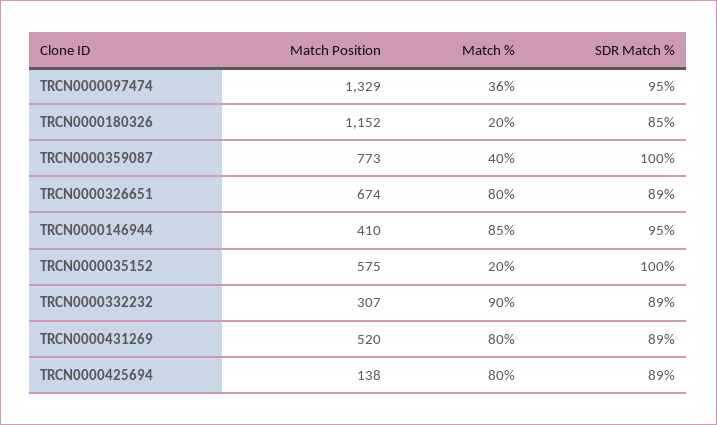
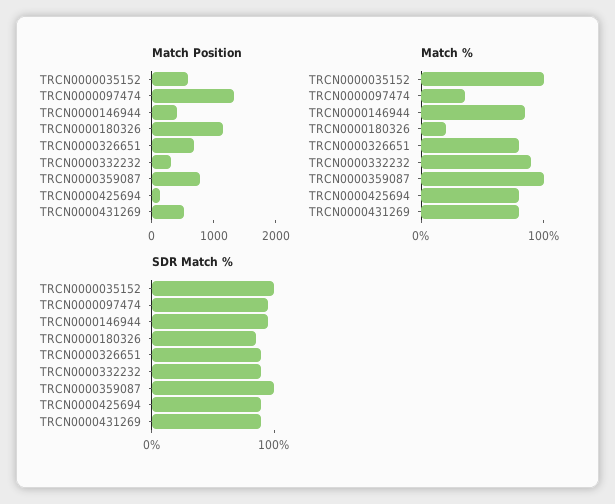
  {
    "Match Position": {
      "TRCN0000097474": 1329,
      "TRCN0000180326": 1152,
      "TRCN0000359087": 773,
      "TRCN0000326651": 674,
      "TRCN0000146944": 410,
      "TRCN0000035152": 575,
      "TRCN0000332232": 307,
      "TRCN0000431269": 520,
      "TRCN0000425694": 138
    },
    "Match %": {
      "TRCN0000097474": 36,
      "TRCN0000180326": 20,
-     "TRCN0000359087": 40,
+     "TRCN0000359087": 100,
      "TRCN0000326651": 80,
      "TRCN0000146944": 85,
-     "TRCN0000035152": 20,
+     "TRCN0000035152": 100,
      "TRCN0000332232": 90,
      "TRCN0000431269": 80,
      "TRCN0000425694": 80
    },
    "SDR Match %": {
      "TRCN0000097474": 95,
      "TRCN0000180326": 85,
      "TRCN0000359087": 100,
      "TRCN0000326651": 89,
      "TRCN0000146944": 95,
      "TRCN0000035152": 100,
      "TRCN0000332232": 89,
      "TRCN0000431269": 89,
      "TRCN0000425694": 89
    }
  }

